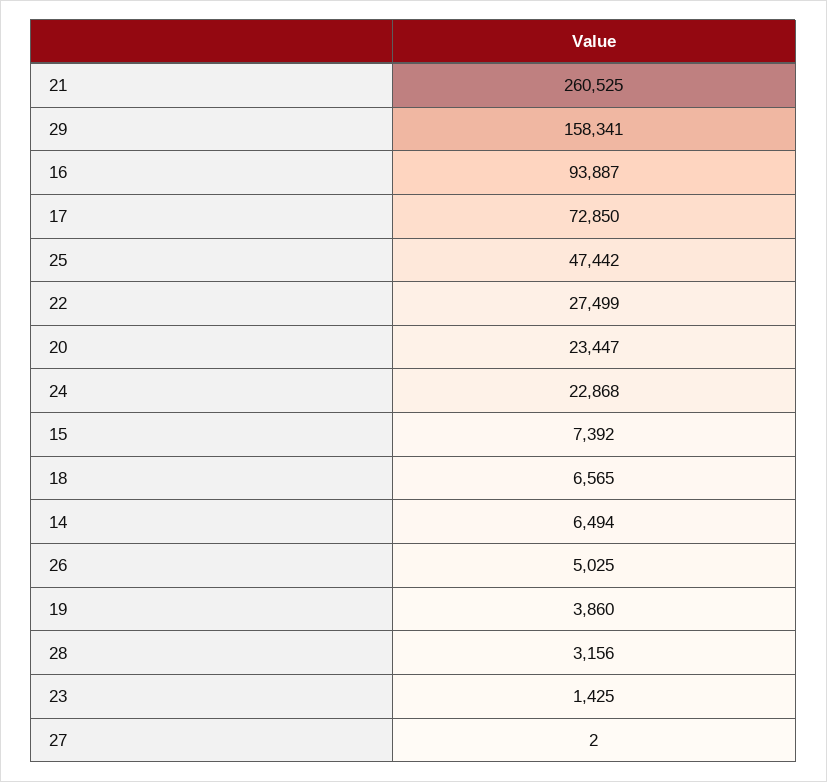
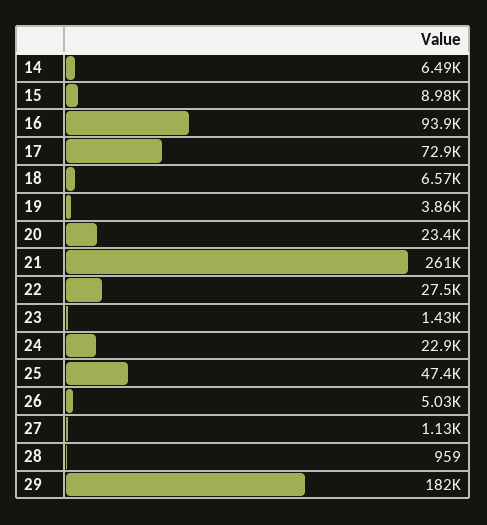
  {
    "21": 260525,
-   "29": 158341,
+   "29": 182000,
    "16": 93887,
    "17": 72850,
    "25": 47442,
    "22": 27499,
    "20": 23447,
    "24": 22868,
-   "15": 7392,
+   "15": 8980,
    "18": 6565,
    "14": 6494,
    "26": 5025,
    "19": 3860,
-   "28": 3156,
+   "28": 959,
    "23": 1425,
-   "27": 2
+   "27": 1130
  }

